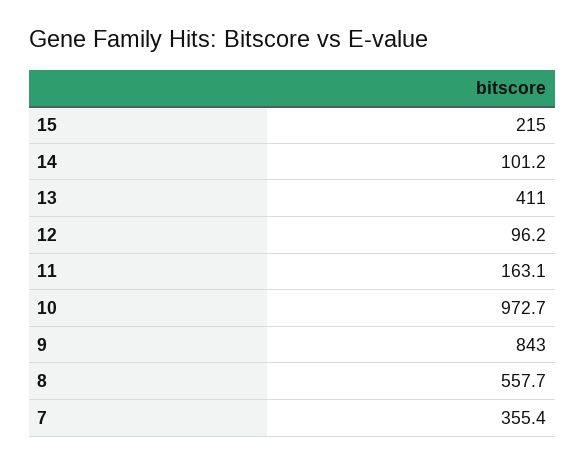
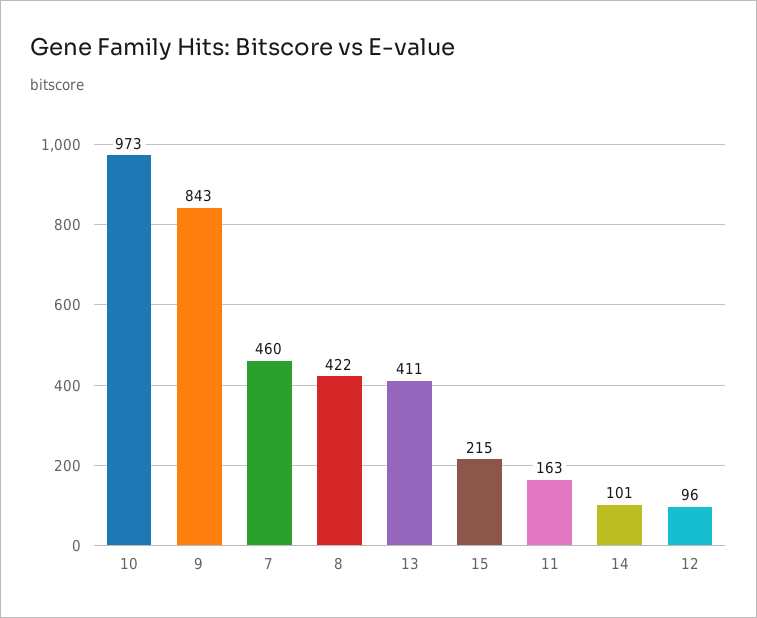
  {
    "15": 215,
    "14": 101.2,
    "13": 411,
    "12": 96.2,
    "11": 163.1,
    "10": 972.7,
    "9": 843,
-   "8": 557.7,
+   "8": 422,
-   "7": 355.4
+   "7": 460
  }

